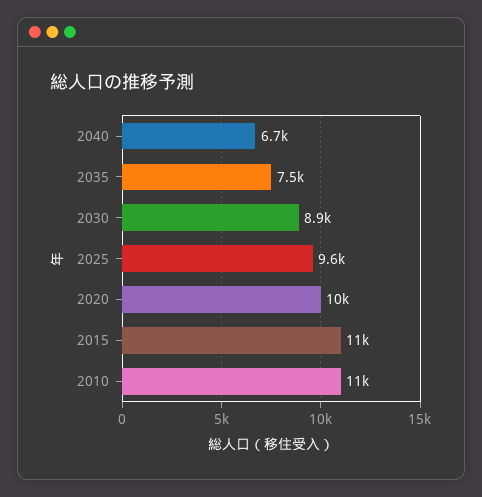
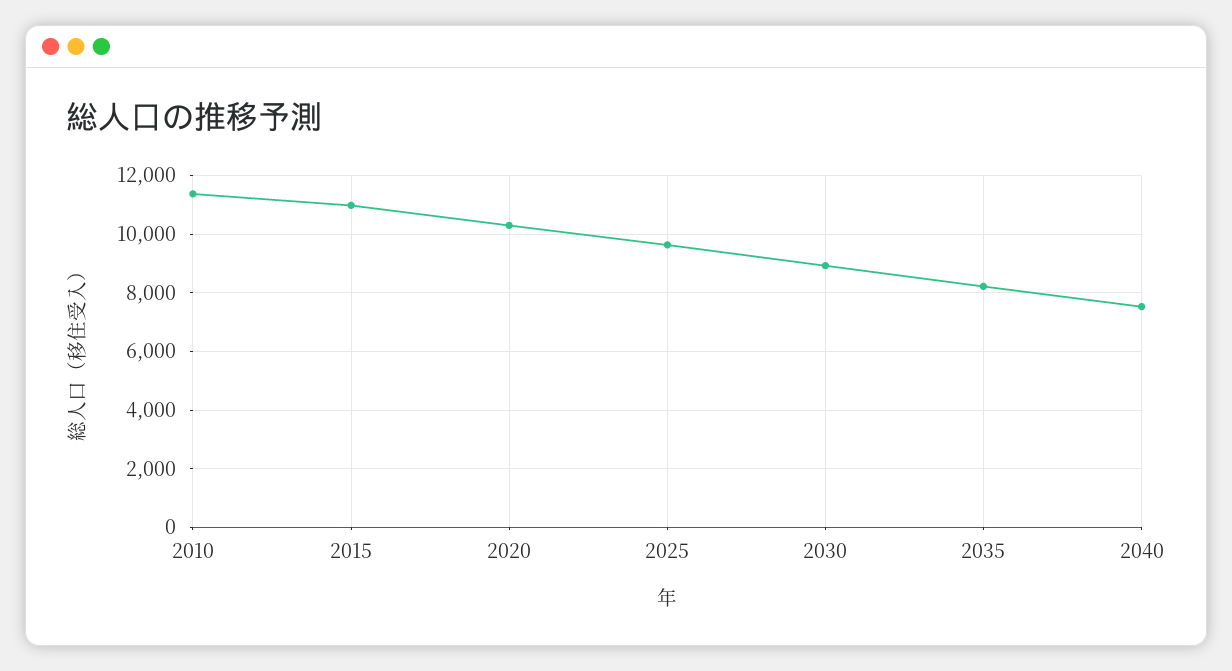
  {
-   "2040": 6700,
+   "2040": 7500,
-   "2035": 7500,
+   "2035": 8250,
    "2030": 8900,
    "2025": 9600,
    "2020": 10000,
    "2015": 11000,
    "2010": 11000
  }

